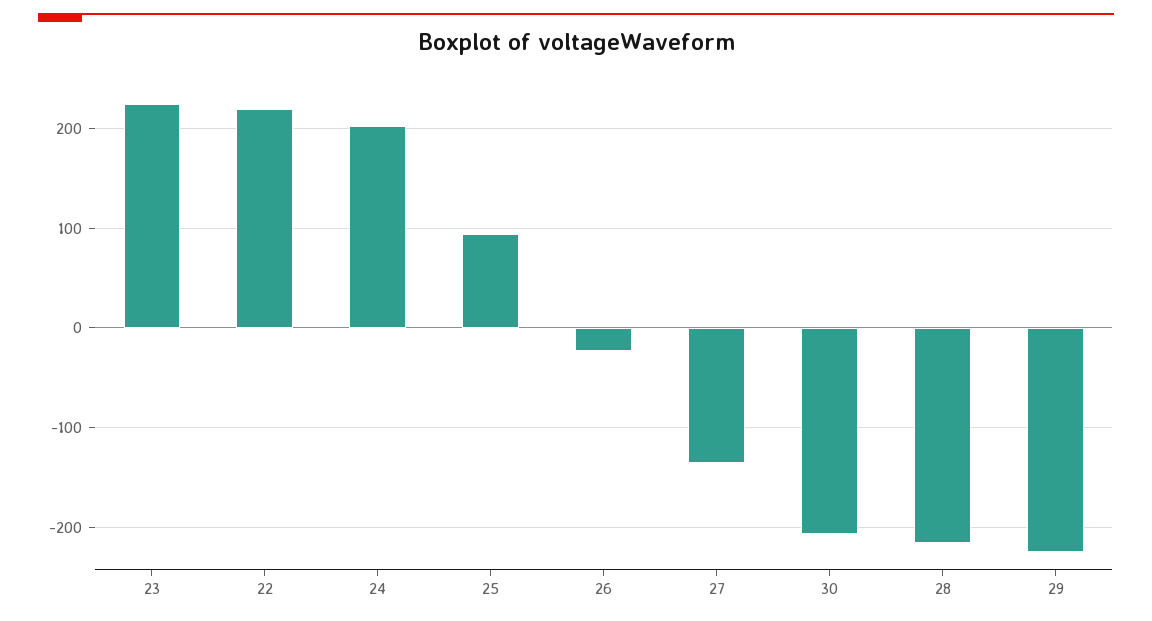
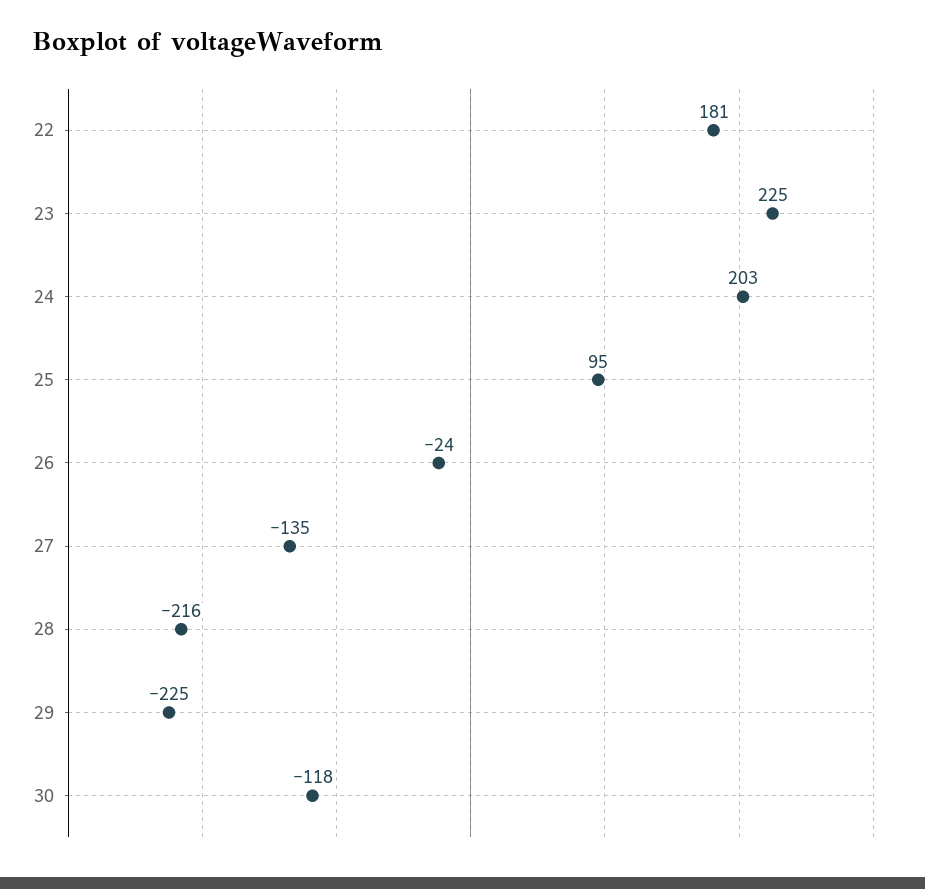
  {
    "23": 225,
-   "22": 220,
+   "22": 181,
    "24": 203,
    "25": 95,
    "26": -24,
    "27": -135,
-   "30": -210,
+   "30": -118,
    "28": -216,
    "29": -225
  }

